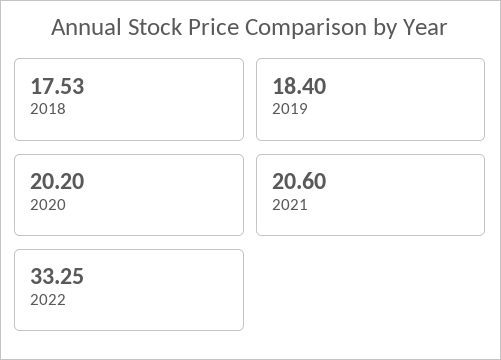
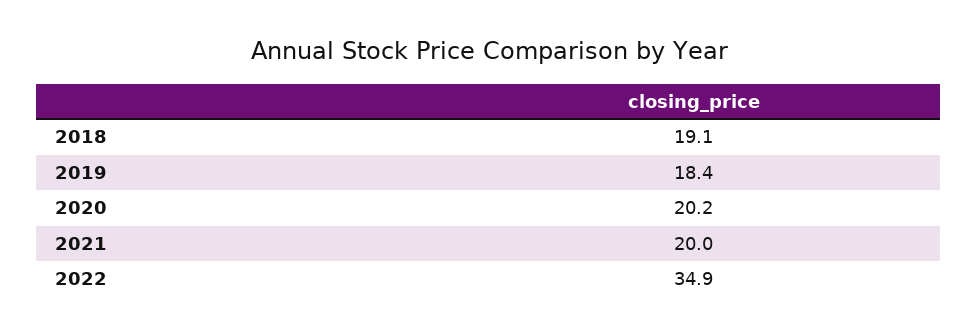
  {
-   "2018": 17.53,
+   "2018": 19.1,
    "2019": 18.4,
    "2020": 20.2,
-   "2021": 20.6,
+   "2021": 20,
-   "2022": 33.25
+   "2022": 34.9
  }

